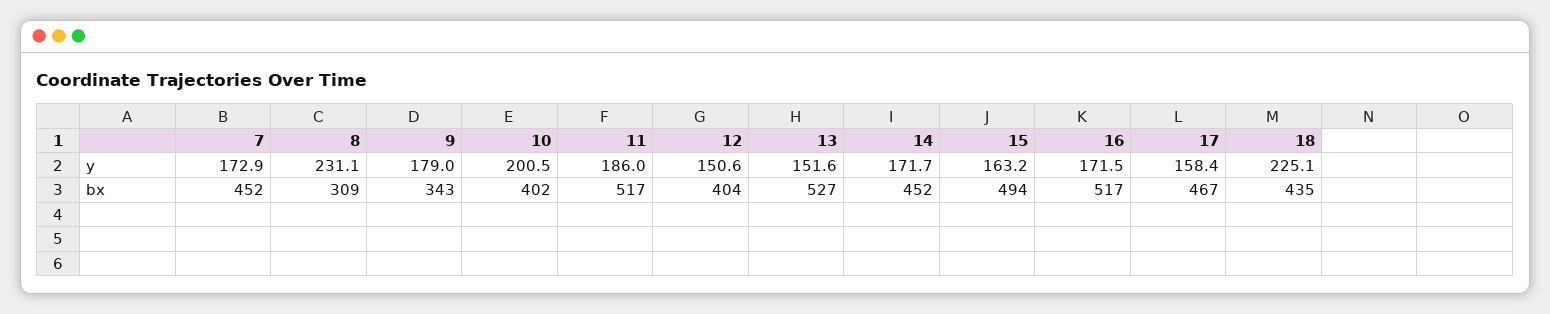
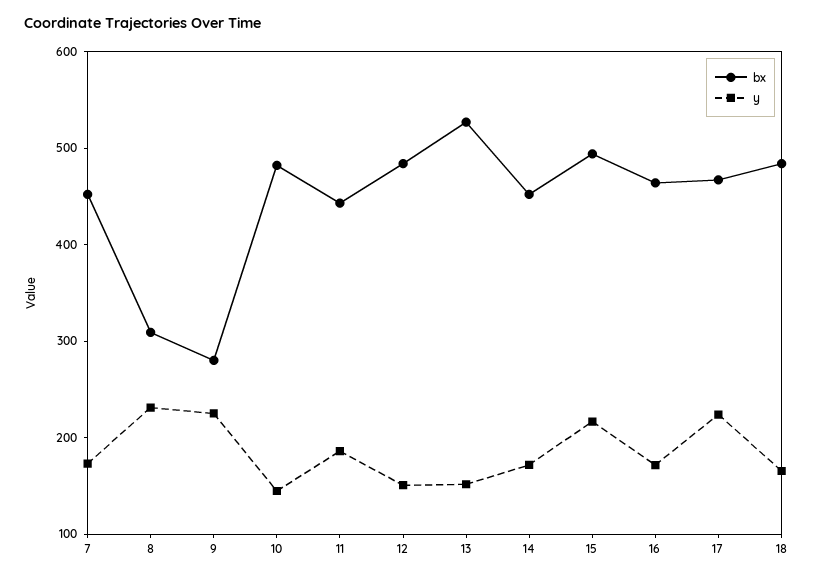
  {
    "y": {
      "7": 172.9,
      "8": 231.1,
-     "9": 179,
+     "9": 220,
-     "10": 200.5,
+     "10": 140,
      "11": 186,
      "12": 150.6,
      "13": 151.6,
      "14": 171.7,
-     "15": 163.2,
+     "15": 220,
      "16": 171.5,
-     "17": 158.4,
+     "17": 220,
-     "18": 225.1
+     "18": 160
    },
    "bx": {
      "7": 452,
      "8": 309,
-     "9": 343,
+     "9": 280,
-     "10": 402,
+     "10": 480,
-     "11": 517,
+     "11": 440,
-     "12": 404,
+     "12": 480,
      "13": 527,
      "14": 452,
      "15": 494,
-     "16": 517,
+     "16": 460,
      "17": 467,
-     "18": 435
+     "18": 480
    }
  }

